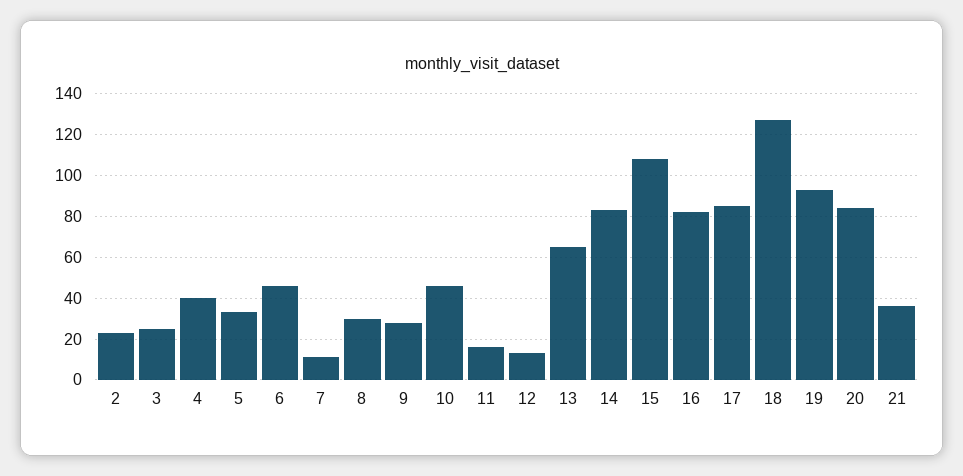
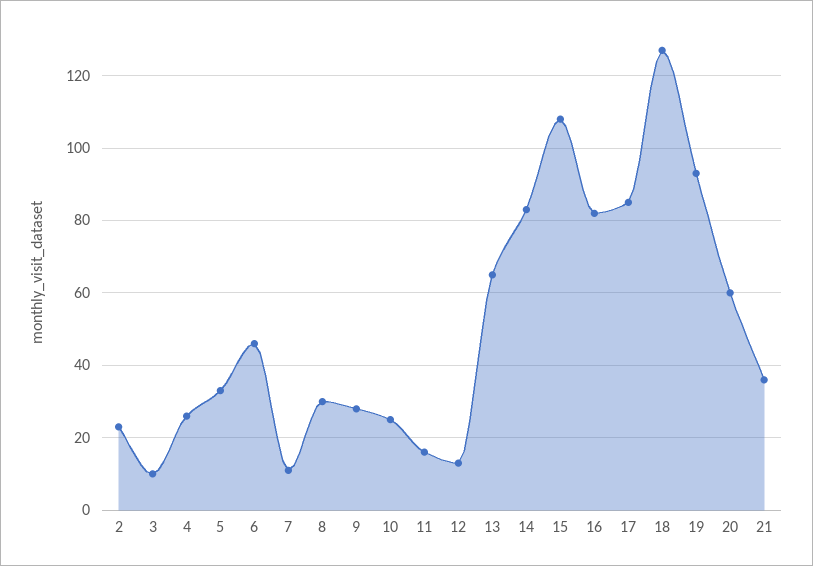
  {
    "2": 25,
-   "3": 25,
+   "3": 10,
-   "4": 40,
+   "4": 25,
    "5": 35,
    "6": 45,
    "7": 10,
    "8": 30,
    "9": 30,
-   "10": 45,
+   "10": 25,
    "11": 15,
    "12": 15,
    "13": 65,
    "14": 85,
    "15": 110,
    "16": 80,
    "17": 85,
    "18": 125,
    "19": 95,
-   "20": 85,
+   "20": 60,
    "21": 35
  }

